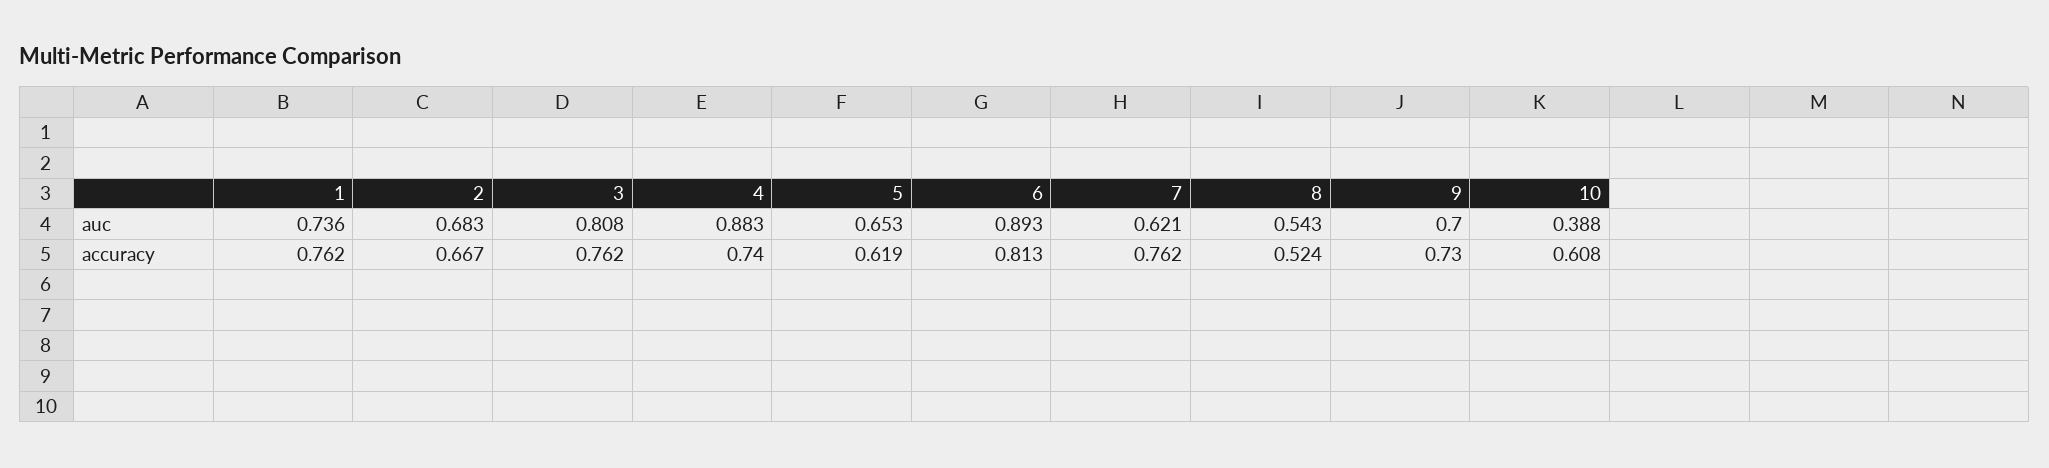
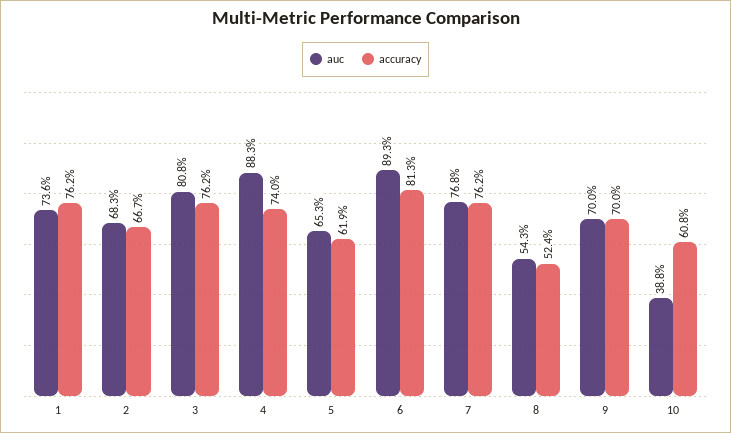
  {
    "auc": {
      "1": 0.736,
      "2": 0.683,
      "3": 0.808,
      "4": 0.883,
      "5": 0.653,
      "6": 0.893,
-     "7": 0.621,
+     "7": 0.768,
      "8": 0.543,
      "9": 0.7,
      "10": 0.388
    },
    "accuracy": {
      "1": 0.762,
      "2": 0.667,
      "3": 0.762,
      "4": 0.74,
      "5": 0.619,
      "6": 0.813,
      "7": 0.762,
      "8": 0.524,
-     "9": 0.73,
+     "9": 0.7,
      "10": 0.608
    }
  }

